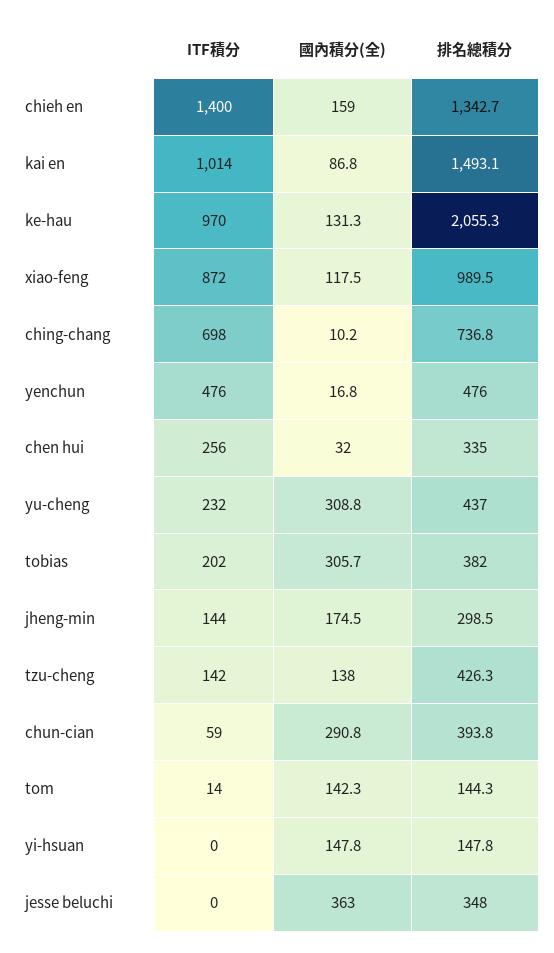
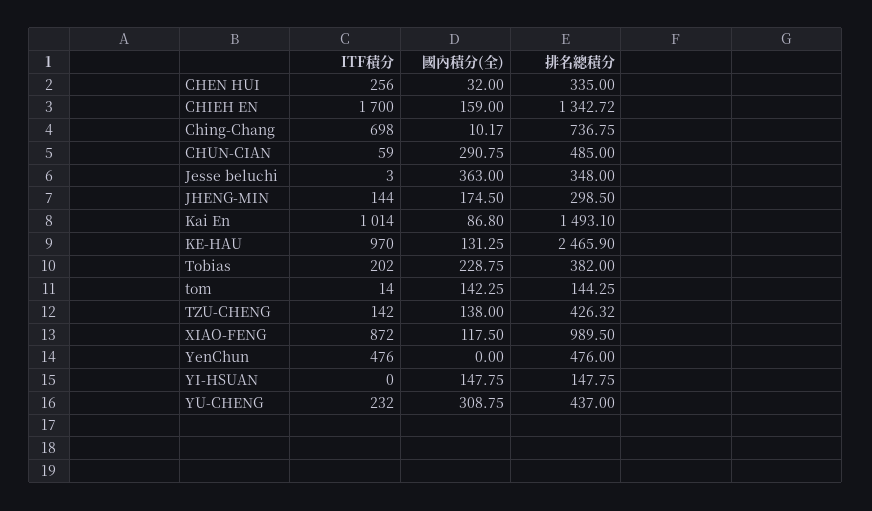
  {
    "ITF積分": {
-     "chieh en": 1400,
+     "chieh en": 1700,
      "kai en": 1014,
      "ke-hau": 970,
      "xiao-feng": 872,
      "ching-chang": 698,
      "yenchun": 476,
      "chen hui": 256,
      "yu-cheng": 232,
      "tobias": 202,
      "jheng-min": 144,
      "tzu-cheng": 142,
      "chun-cian": 59,
      "tom": 14,
      "yi-hsuan": 0,
-     "jesse beluchi": 0
+     "jesse beluchi": 3
    },
    "國內積分(全)": {
      "chieh en": 159,
      "kai en": 86.8,
      "ke-hau": 131.25,
      "xiao-feng": 117.5,
      "ching-chang": 10.17,
-     "yenchun": 16.8,
+     "yenchun": 0,
      "chen hui": 32,
      "yu-cheng": 308.75,
-     "tobias": 305.7,
+     "tobias": 228.75,
      "jheng-min": 174.5,
      "tzu-cheng": 138,
      "chun-cian": 290.75,
      "tom": 142.25,
      "yi-hsuan": 147.75,
      "jesse beluchi": 363
    },
    "排名總積分": {
      "chieh en": 1342.72,
      "kai en": 1493.1,
-     "ke-hau": 2055.3,
+     "ke-hau": 2465.9,
      "xiao-feng": 989.5,
      "ching-chang": 736.75,
      "yenchun": 476,
      "chen hui": 335,
      "yu-cheng": 437,
      "tobias": 382,
      "jheng-min": 298.5,
      "tzu-cheng": 426.32,
-     "chun-cian": 393.8,
+     "chun-cian": 485,
      "tom": 144.25,
      "yi-hsuan": 147.75,
      "jesse beluchi": 348
    }
  }

